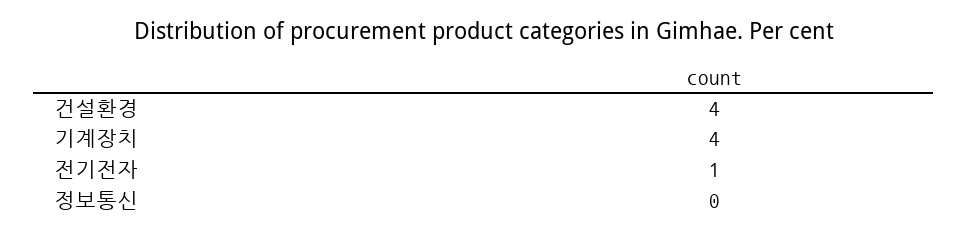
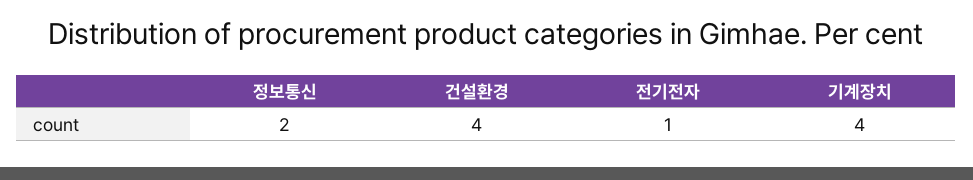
  {
    "건설환경": 4,
    "기계장치": 4,
    "전기전자": 1,
-   "정보통신": 0
+   "정보통신": 2
  }

